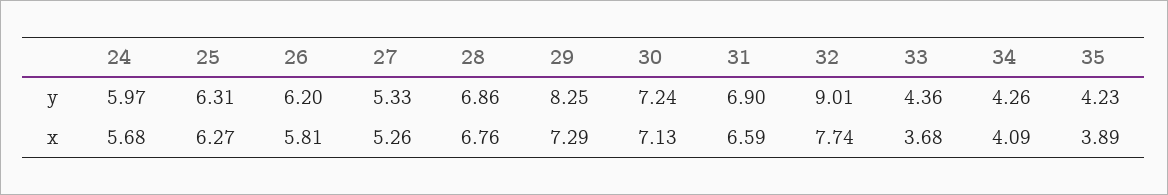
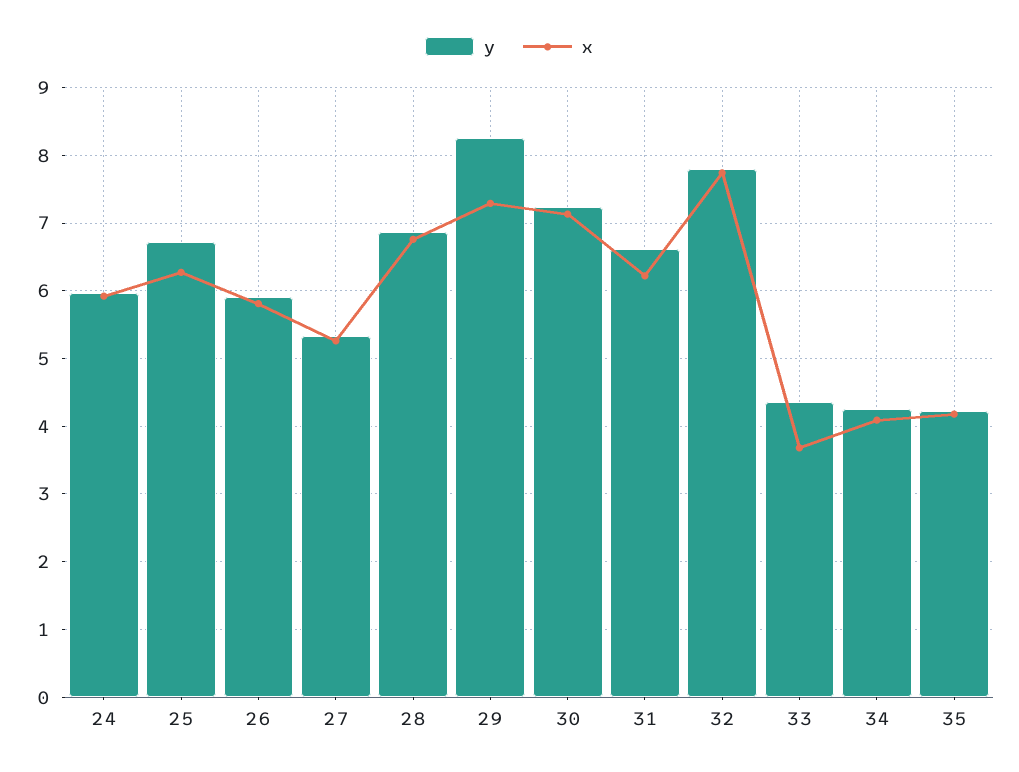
  {
    "y": {
      "24": 5.97,
-     "25": 6.31,
+     "25": 6.7,
-     "26": 6.2,
+     "26": 5.9,
      "27": 5.33,
      "28": 6.86,
      "29": 8.25,
      "30": 7.24,
-     "31": 6.9,
+     "31": 6.6,
-     "32": 9.01,
+     "32": 7.8,
      "33": 4.36,
      "34": 4.26,
      "35": 4.23
    },
    "x": {
-     "24": 5.68,
+     "24": 5.9,
      "25": 6.27,
      "26": 5.81,
      "27": 5.26,
      "28": 6.76,
      "29": 7.29,
      "30": 7.13,
-     "31": 6.59,
+     "31": 6.2,
      "32": 7.74,
      "33": 3.68,
      "34": 4.09,
-     "35": 3.89
+     "35": 4.2
    }
  }

